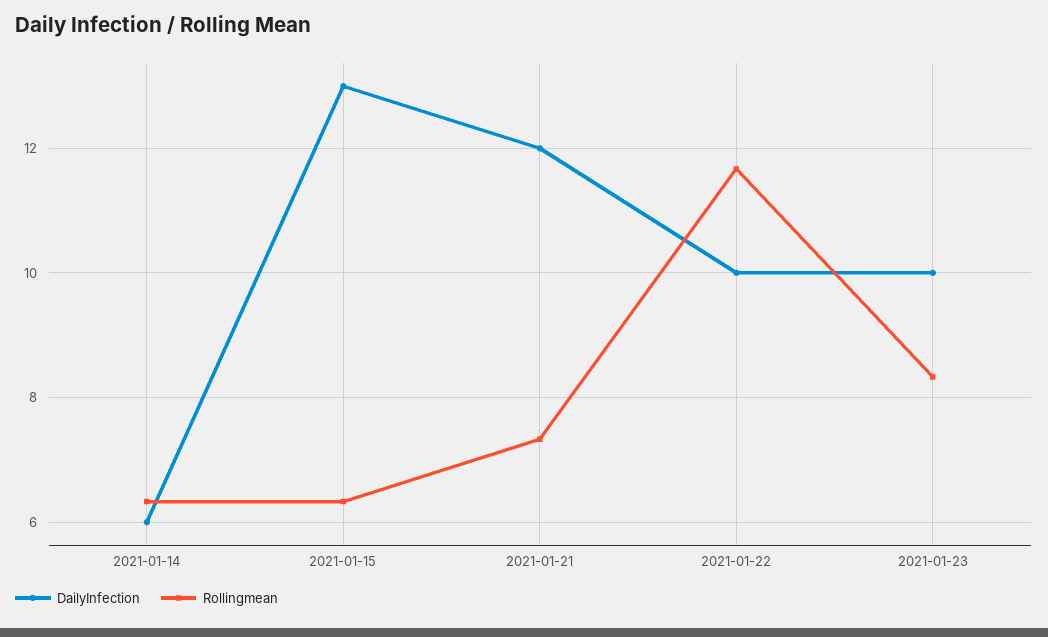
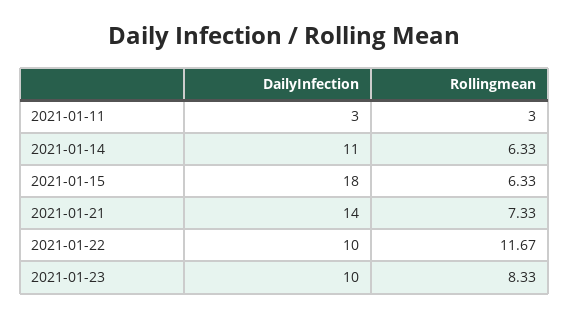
  {
    "DailyInfection": {
-     "2021-01-14": 6,
+     "2021-01-14": 11,
-     "2021-01-15": 13,
+     "2021-01-15": 18,
-     "2021-01-21": 12,
+     "2021-01-21": 14,
      "2021-01-22": 10,
-     "2021-01-23": 10
+     "2021-01-23": 10,
+     "2021-01-11": 3
    },
    "Rollingmean": {
      "2021-01-14": 6.33,
      "2021-01-15": 6.33,
      "2021-01-21": 7.33,
      "2021-01-22": 11.67,
-     "2021-01-23": 8.33
+     "2021-01-23": 8.33,
+     "2021-01-11": 3
    }
  }

